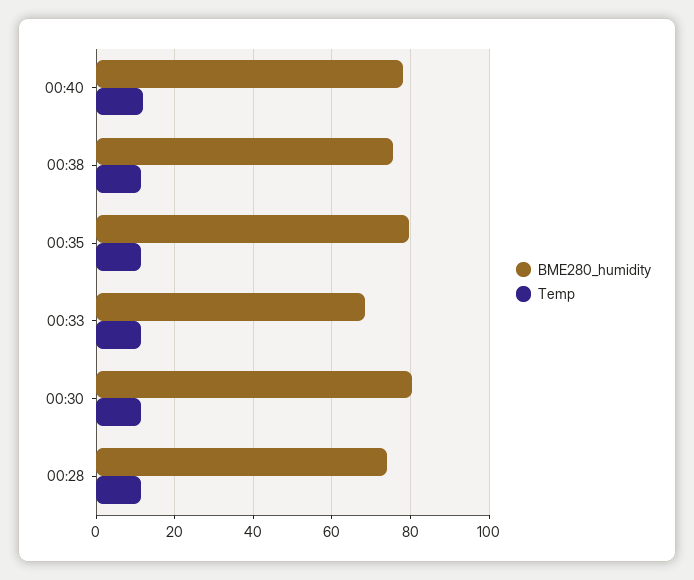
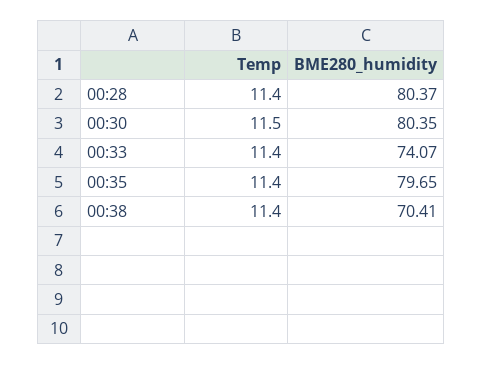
  {
    "BME280_humidity": {
-     "00:40": 78,
-     "00:38": 76,
+     "00:38": 70.41,
      "00:35": 79.65,
-     "00:33": 68,
+     "00:33": 74.07,
      "00:30": 80.35,
-     "00:28": 74
+     "00:28": 80.37
    },
    "Temp": {
-     "00:40": 12,
      "00:38": 11.4,
      "00:35": 11.4,
      "00:33": 11.4,
      "00:30": 11.5,
      "00:28": 11.4
    }
  }

